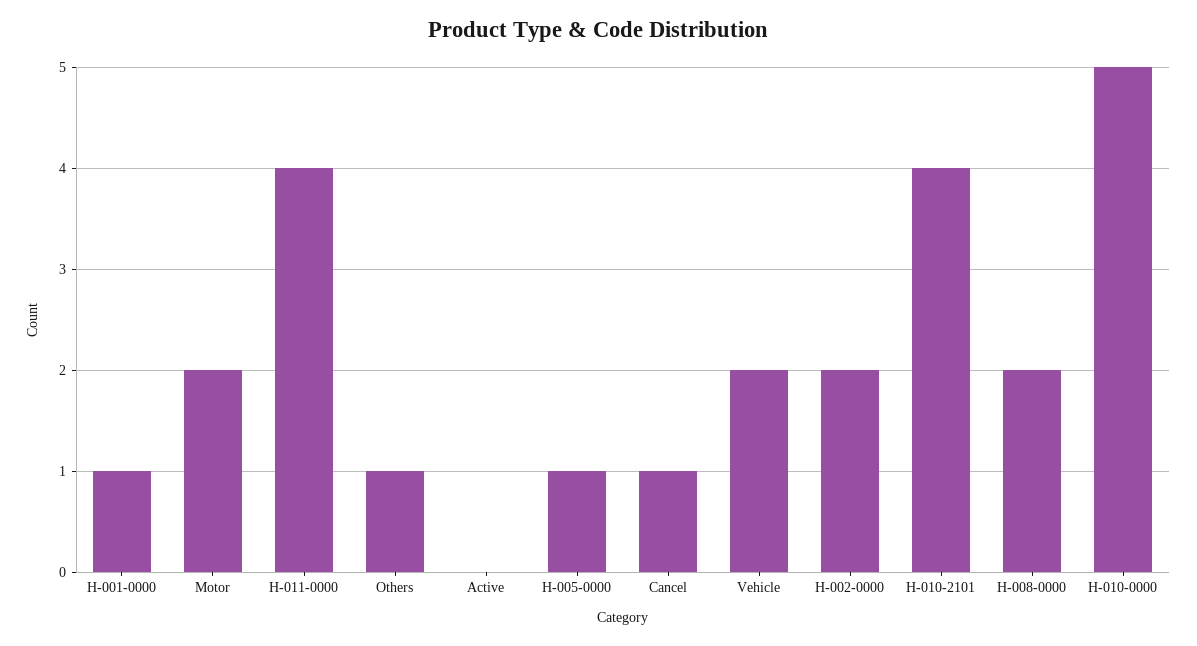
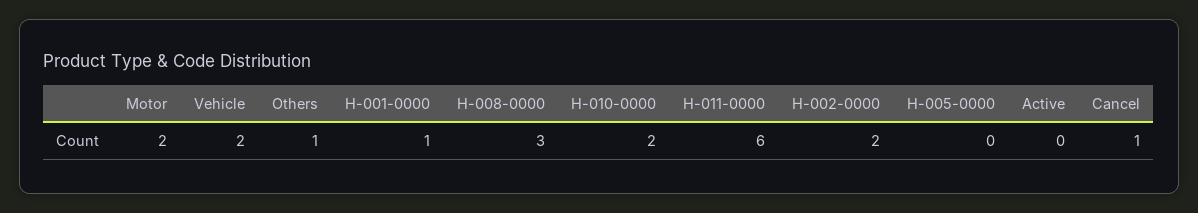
  {
    "H-001-0000": 1,
    "Motor": 2,
-   "H-011-0000": 4,
+   "H-011-0000": 6,
    "Others": 1,
    "Active": 0,
-   "H-005-0000": 1,
+   "H-005-0000": 0,
    "Cancel": 1,
    "Vehicle": 2,
    "H-002-0000": 2,
-   "H-010-2101": 4,
-   "H-008-0000": 2,
+   "H-008-0000": 3,
-   "H-010-0000": 5
+   "H-010-0000": 2
  }

